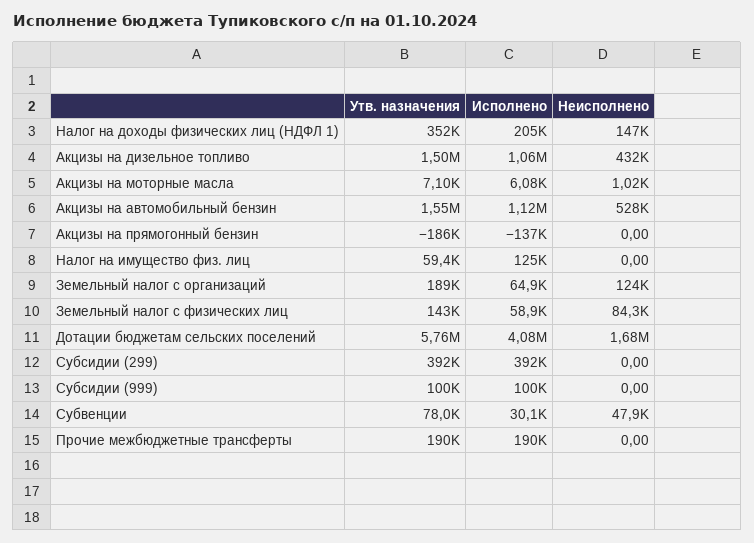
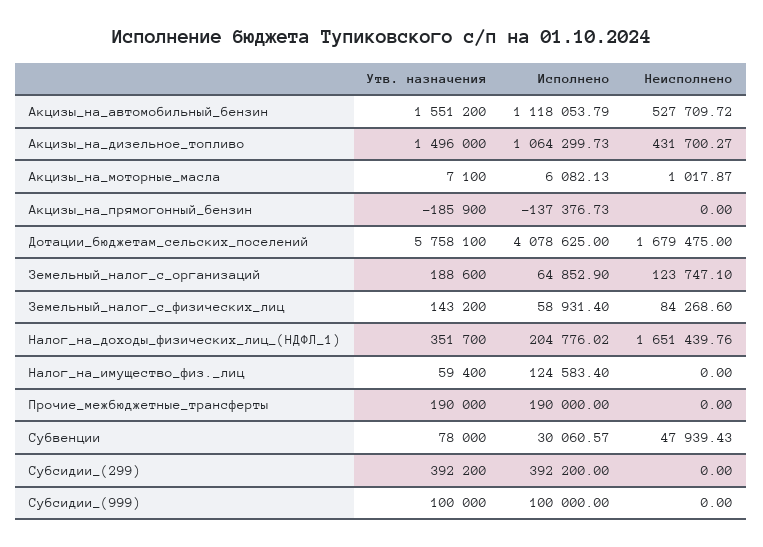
  {
    "Утв. назначения": {
      "Налог на доходы физических лиц (НДФЛ 1)": 351700,
      "Акцизы на дизельное топливо": 1496000,
      "Акцизы на моторные масла": 7100,
      "Акцизы на автомобильный бензин": 1551200,
      "Акцизы на прямогонный бензин": -185900,
      "Налог на имущество физ. лиц": 59400,
      "Земельный налог с организаций": 188600,
      "Земельный налог с физических лиц": 143200,
      "Дотации бюджетам сельских поселений": 5758100,
      "Субсидии (299)": 392200,
      "Субсидии (999)": 100000,
      "Субвенции": 78000,
      "Прочие межбюджетные трансферты": 190000
    },
    "Исполнено": {
      "Налог на доходы физических лиц (НДФЛ 1)": 204776.02,
      "Акцизы на дизельное топливо": 1064299.73,
      "Акцизы на моторные масла": 6082.13,
      "Акцизы на автомобильный бензин": 1118053.79,
      "Акцизы на прямогонный бензин": -137376.73,
      "Налог на имущество физ. лиц": 124583.4,
      "Земельный налог с организаций": 64852.9,
      "Земельный налог с физических лиц": 58931.4,
      "Дотации бюджетам сельских поселений": 4078625,
      "Субсидии (299)": 392200,
      "Субсидии (999)": 100000,
      "Субвенции": 30060.57,
      "Прочие межбюджетные трансферты": 190000
    },
    "Неисполнено": {
-     "Налог на доходы физических лиц (НДФЛ 1)": 147000,
+     "Налог на доходы физических лиц (НДФЛ 1)": 1651439.76,
      "Акцизы на дизельное топливо": 431700.27,
      "Акцизы на моторные масла": 1017.87,
      "Акцизы на автомобильный бензин": 527709.72,
      "Акцизы на прямогонный бензин": 0,
      "Налог на имущество физ. лиц": 0,
      "Земельный налог с организаций": 123747.1,
      "Земельный налог с физических лиц": 84268.6,
      "Дотации бюджетам сельских поселений": 1679475,
      "Субсидии (299)": 0,
      "Субсидии (999)": 0,
      "Субвенции": 47939.43,
      "Прочие межбюджетные трансферты": 0
    }
  }

